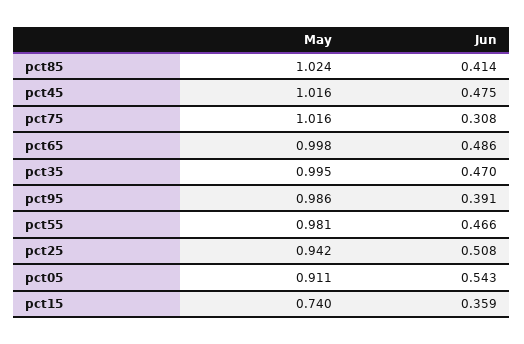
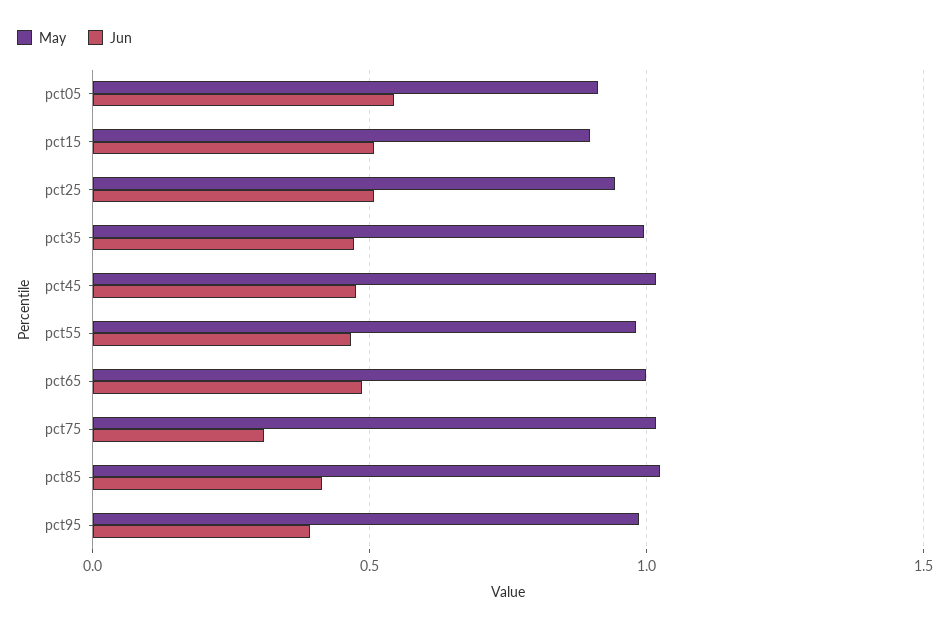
  {
    "May": {
      "pct85": 1.024,
      "pct45": 1.016,
      "pct75": 1.016,
      "pct65": 0.998,
      "pct35": 0.995,
      "pct95": 0.986,
      "pct55": 0.981,
      "pct25": 0.942,
      "pct05": 0.911,
-     "pct15": 0.74
+     "pct15": 0.9
    },
    "Jun": {
      "pct85": 0.414,
      "pct45": 0.475,
      "pct75": 0.308,
      "pct65": 0.486,
      "pct35": 0.47,
      "pct95": 0.391,
      "pct55": 0.466,
      "pct25": 0.508,
      "pct05": 0.543,
-     "pct15": 0.359
+     "pct15": 0.5
    }
  }

